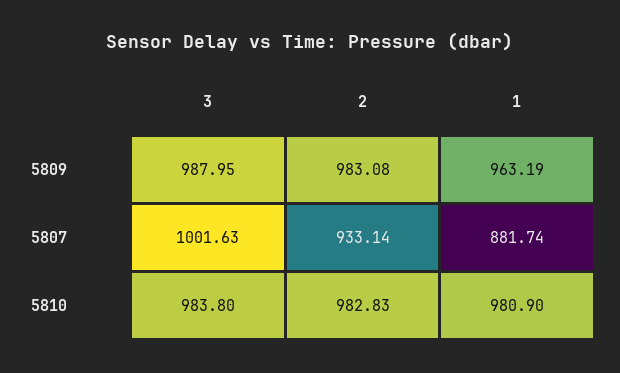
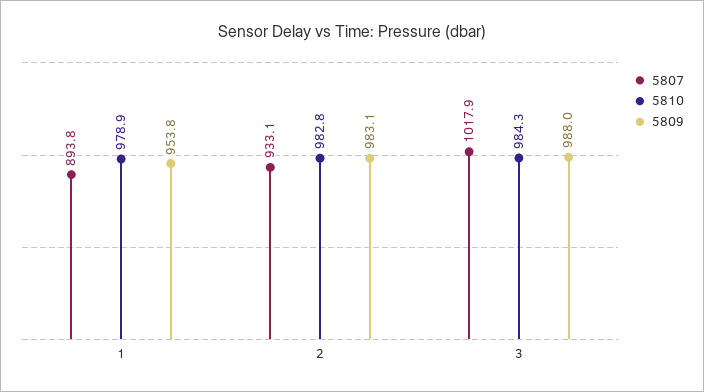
  {
    "5809": {
      "3": 987.95,
      "2": 983.08,
-     "1": 963.19
+     "1": 953.8
    },
    "5807": {
-     "3": 1001.63,
+     "3": 1017.9,
      "2": 933.14,
-     "1": 881.74
+     "1": 893.8
    },
    "5810": {
-     "3": 983.8,
+     "3": 984.3,
      "2": 982.83,
-     "1": 980.9
+     "1": 978.9
    }
  }

